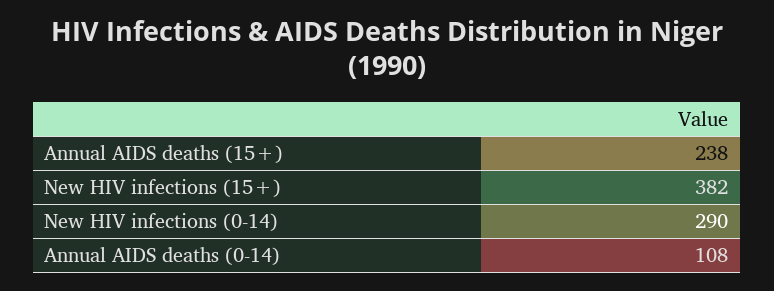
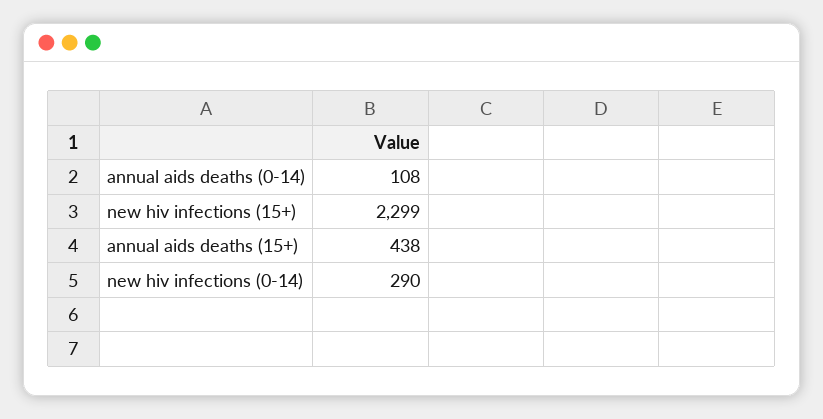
  {
-   "Annual AIDS deaths (15+)": 238,
+   "Annual AIDS deaths (15+)": 438,
-   "New HIV infections (15+)": 382,
+   "New HIV infections (15+)": 2299,
    "New HIV infections (0-14)": 290,
    "Annual AIDS deaths (0-14)": 108
  }

